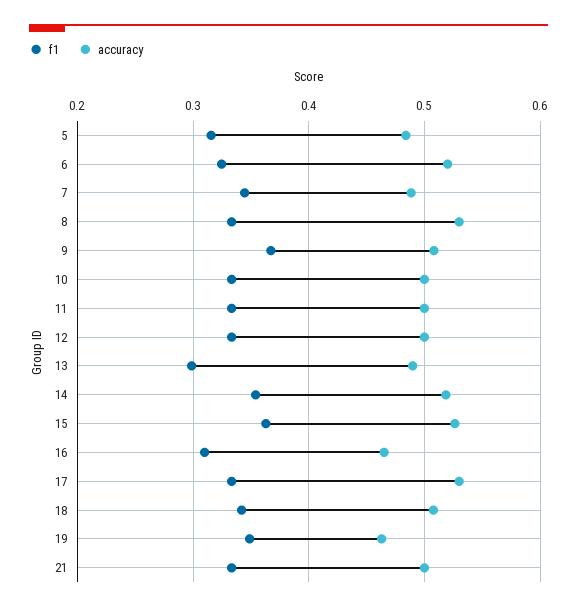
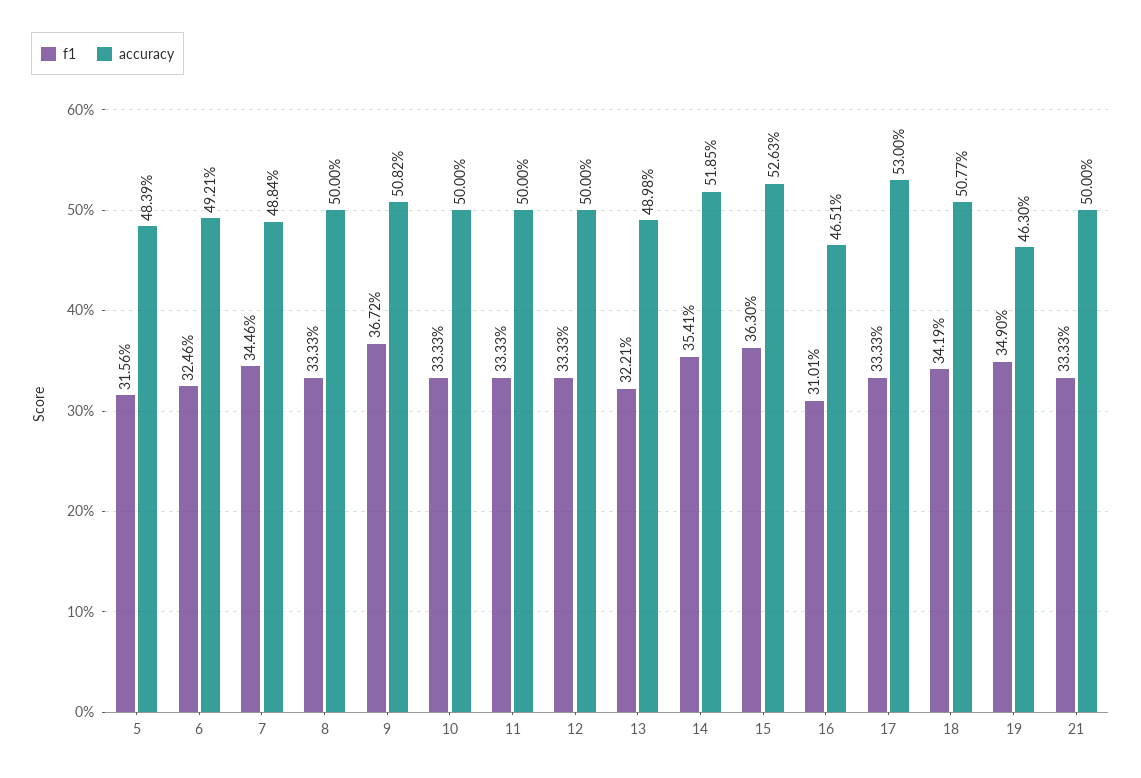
  {
    "f1": {
      "5": 0.3156,
      "6": 0.3246,
      "7": 0.3446,
      "8": 0.3333,
      "9": 0.3672,
      "10": 0.3333,
      "11": 0.3333,
      "12": 0.3333,
-     "13": 0.3,
+     "13": 0.3221,
      "14": 0.3541,
      "15": 0.363,
      "16": 0.3101,
      "17": 0.3333,
      "18": 0.3419,
      "19": 0.349,
      "21": 0.3333
    },
    "accuracy": {
      "5": 0.4839,
-     "6": 0.52,
+     "6": 0.4921,
      "7": 0.4884,
-     "8": 0.53,
+     "8": 0.5,
      "9": 0.5082,
      "10": 0.5,
      "11": 0.5,
      "12": 0.5,
      "13": 0.4898,
      "14": 0.5185,
      "15": 0.5263,
      "16": 0.4651,
      "17": 0.53,
      "18": 0.5077,
      "19": 0.463,
      "21": 0.5
    }
  }

